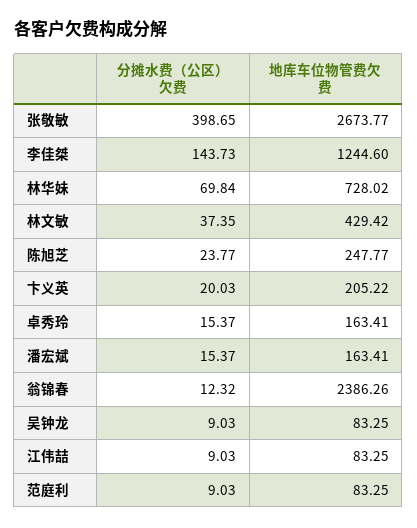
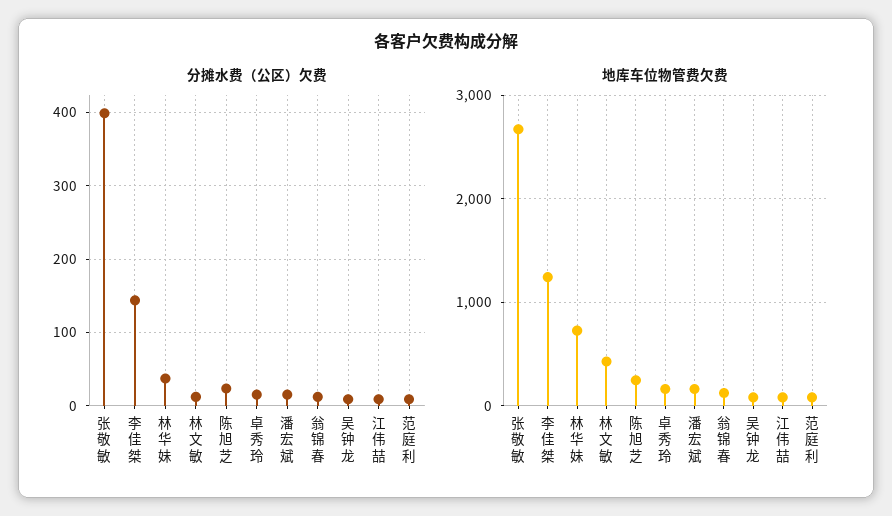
  {
    "分摊水费（公区）欠费": {
      "张敬敏": 398.65,
      "李佳桀": 143.73,
-     "林华妹": 69.84,
+     "林华妹": 40,
-     "林文敏": 37.35,
+     "林文敏": 10,
      "陈旭芝": 23.77,
-     "卞义英": 20.03,
      "卓秀玲": 15.37,
      "潘宏斌": 15.37,
      "翁锦春": 12.32,
      "吴钟龙": 9.03,
      "江伟喆": 9.03,
      "范庭利": 9.03
    },
    "地库车位物管费欠费": {
      "张敬敏": 2673.77,
      "李佳桀": 1244.6,
      "林华妹": 728.02,
      "林文敏": 429.42,
      "陈旭芝": 247.77,
-     "卞义英": 205.22,
      "卓秀玲": 163.41,
      "潘宏斌": 163.41,
-     "翁锦春": 2386.26,
+     "翁锦春": 100,
      "吴钟龙": 83.25,
      "江伟喆": 83.25,
      "范庭利": 83.25
    }
  }

